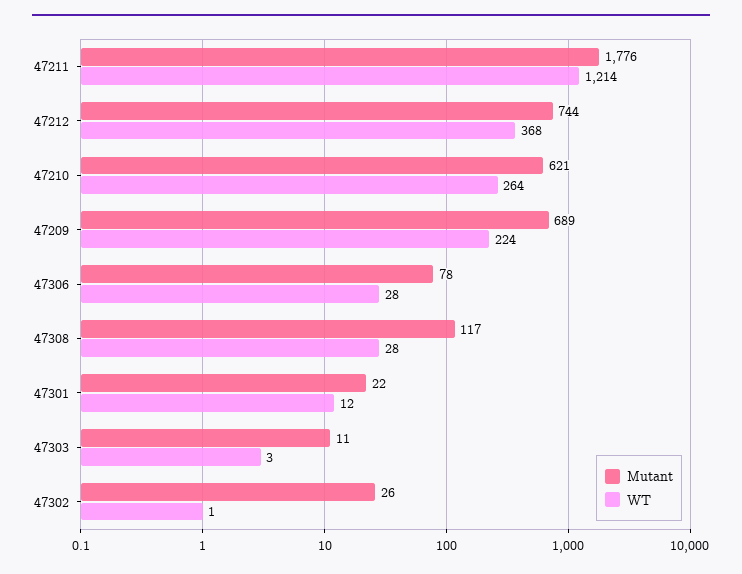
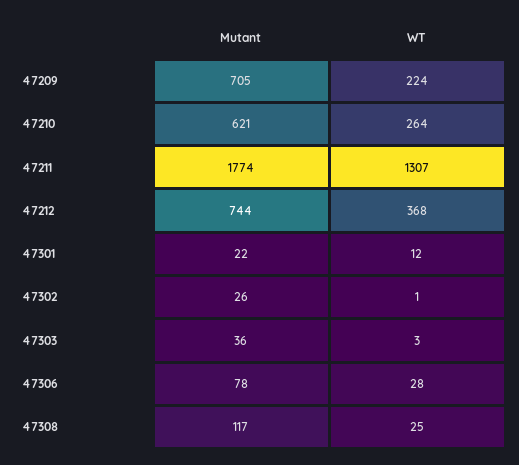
  {
    "Mutant": {
-     "47211": 1776,
+     "47211": 1774,
      "47212": 744,
      "47210": 621,
-     "47209": 689,
+     "47209": 705,
      "47306": 78,
      "47308": 117,
      "47301": 22,
-     "47303": 11,
+     "47303": 36,
      "47302": 26
    },
    "WT": {
-     "47211": 1214,
+     "47211": 1307,
      "47212": 368,
      "47210": 264,
      "47209": 224,
      "47306": 28,
-     "47308": 28,
+     "47308": 25,
      "47301": 12,
      "47303": 3,
      "47302": 1
    }
  }

